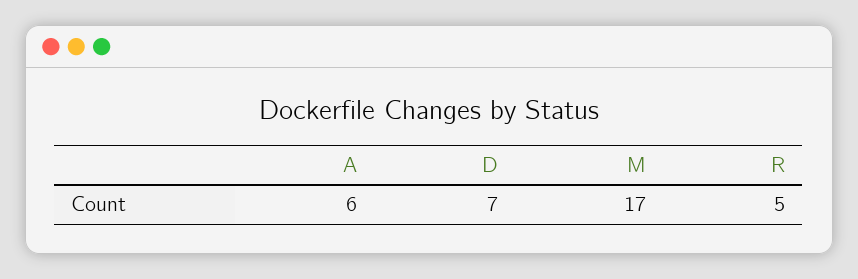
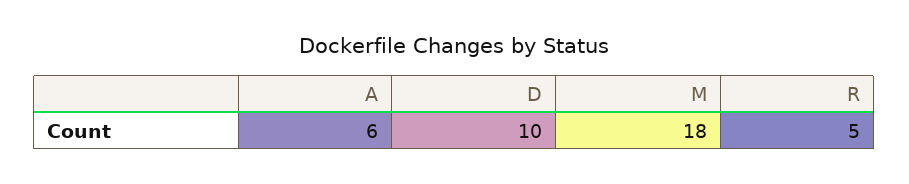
  {
    "A": 6,
-   "D": 7,
+   "D": 10,
-   "M": 17,
+   "M": 18,
    "R": 5
  }

